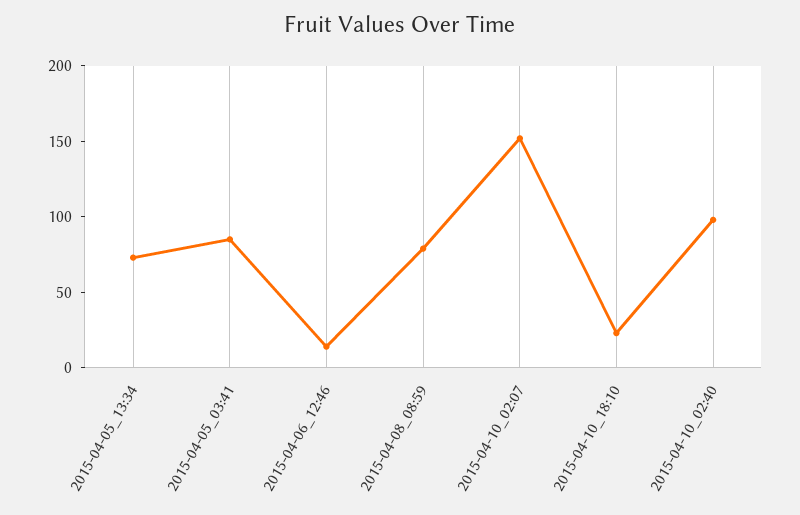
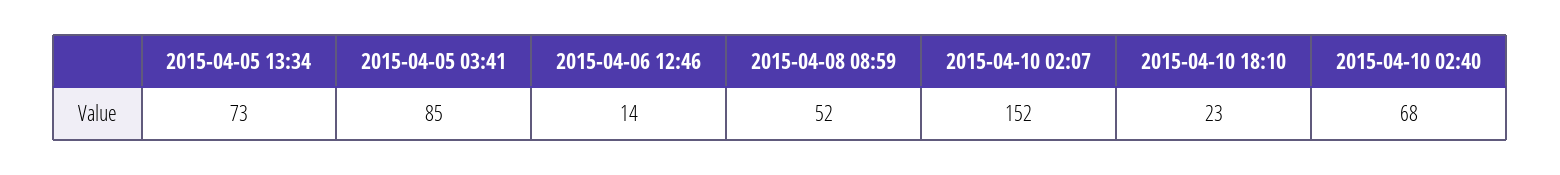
  {
    "2015-04-05_13:34": 73,
    "2015-04-05_03:41": 85,
    "2015-04-06_12:46": 14,
-   "2015-04-08_08:59": 80,
+   "2015-04-08_08:59": 52,
    "2015-04-10_02:07": 152,
    "2015-04-10_18:10": 23,
-   "2015-04-10_02:40": 100
+   "2015-04-10_02:40": 68
  }

